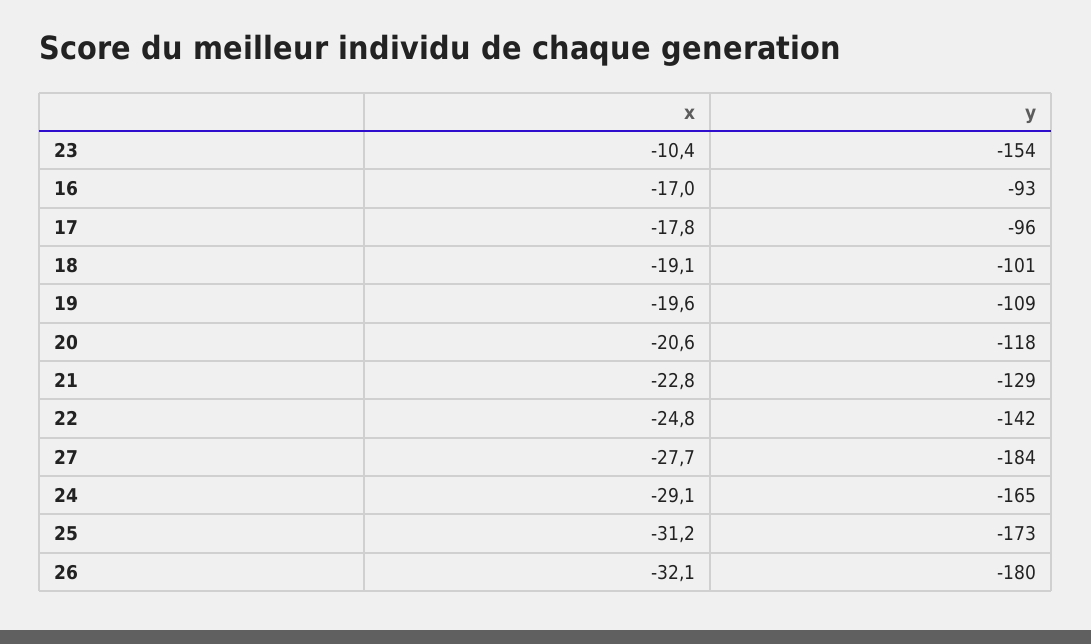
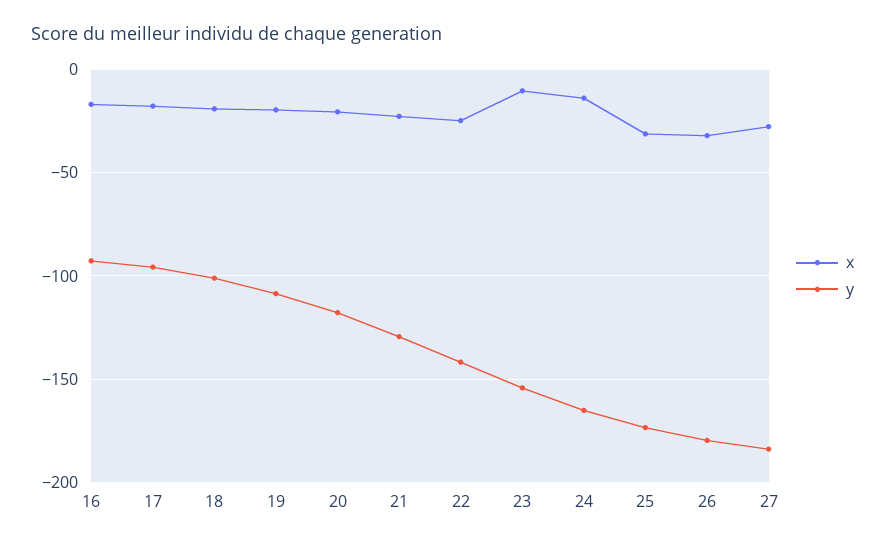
  {
    "x": {
      "23": -10.4,
      "16": -17,
      "17": -17.8,
      "18": -19.1,
      "19": -19.6,
      "20": -20.6,
      "21": -22.8,
      "22": -24.8,
      "27": -27.7,
-     "24": -29.1,
+     "24": -15,
      "25": -31.2,
      "26": -32.1
    },
    "y": {
      "23": -154,
      "16": -93,
      "17": -96,
      "18": -101,
      "19": -109,
      "20": -118,
      "21": -129,
      "22": -142,
      "27": -184,
      "24": -165,
      "25": -173,
      "26": -180
    }
  }

